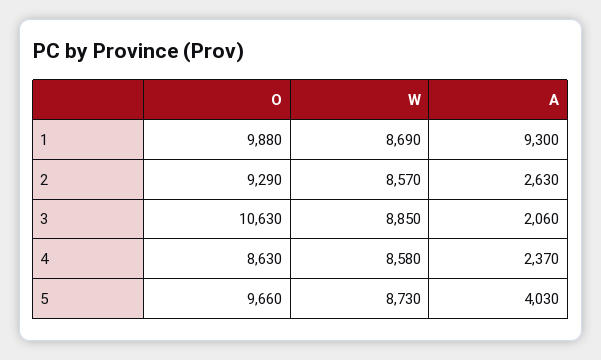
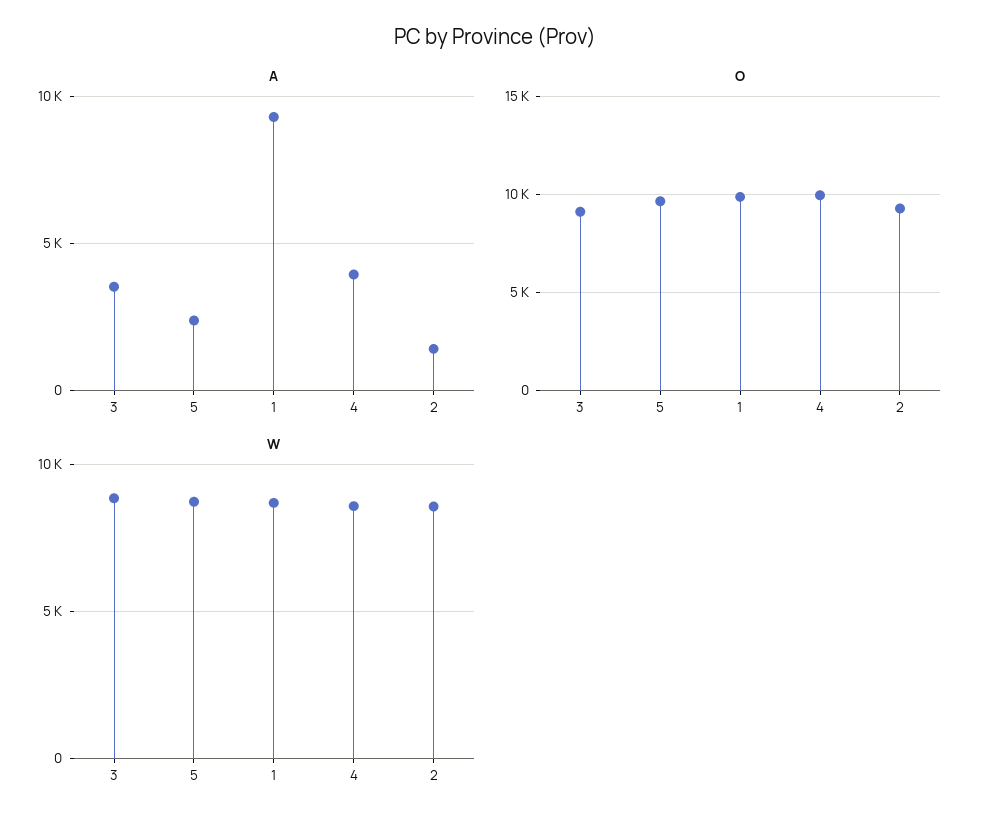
  {
    "O": {
      "1": 9880,
      "2": 9290,
-     "3": 10630,
+     "3": 9000,
-     "4": 8630,
+     "4": 10000,
      "5": 9660
    },
    "W": {
      "1": 8690,
      "2": 8570,
      "3": 8850,
      "4": 8580,
      "5": 8730
    },
    "A": {
      "1": 9300,
-     "2": 2630,
+     "2": 1500,
-     "3": 2060,
+     "3": 3500,
-     "4": 2370,
+     "4": 4000,
-     "5": 4030
+     "5": 2500
    }
  }

